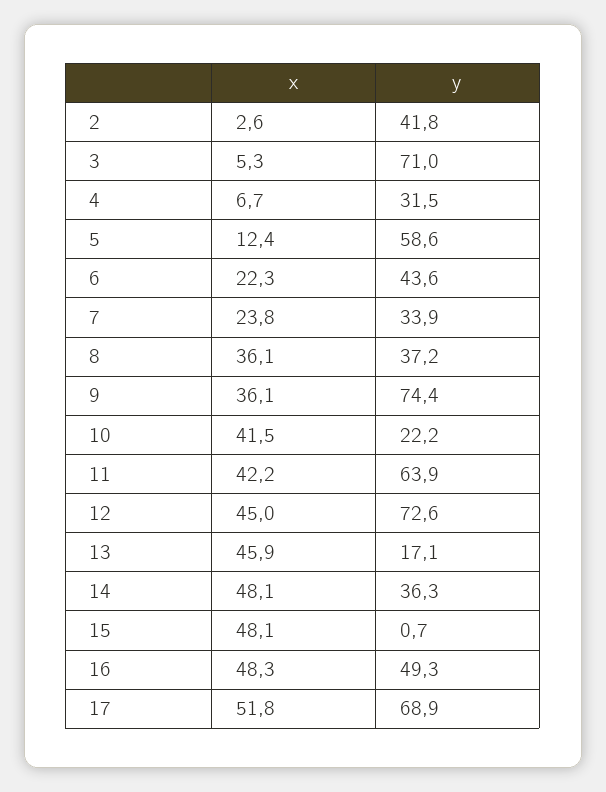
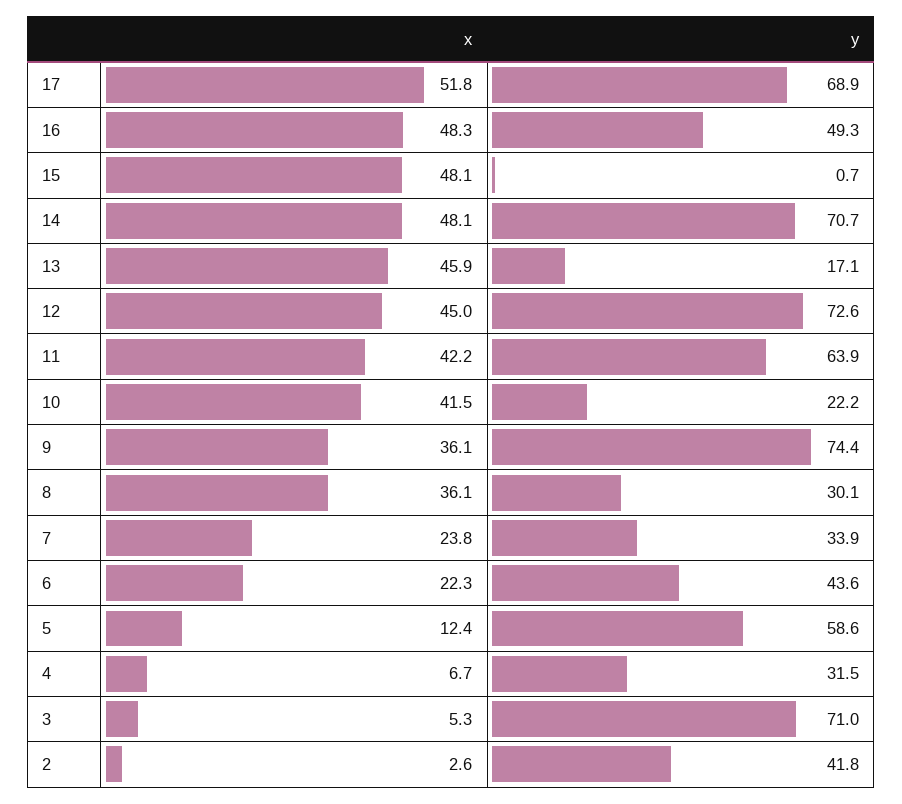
  {
    "x": {
      "2": 2.6,
      "3": 5.3,
      "4": 6.7,
      "5": 12.4,
      "6": 22.3,
      "7": 23.8,
      "8": 36.1,
      "9": 36.1,
      "10": 41.5,
      "11": 42.2,
      "12": 45,
      "13": 45.9,
      "14": 48.1,
      "15": 48.1,
      "16": 48.3,
      "17": 51.8
    },
    "y": {
      "2": 41.8,
      "3": 71,
      "4": 31.5,
      "5": 58.6,
      "6": 43.6,
      "7": 33.9,
-     "8": 37.2,
+     "8": 30.1,
      "9": 74.4,
      "10": 22.2,
      "11": 63.9,
      "12": 72.6,
      "13": 17.1,
-     "14": 36.3,
+     "14": 70.7,
      "15": 0.7,
      "16": 49.3,
      "17": 68.9
    }
  }

